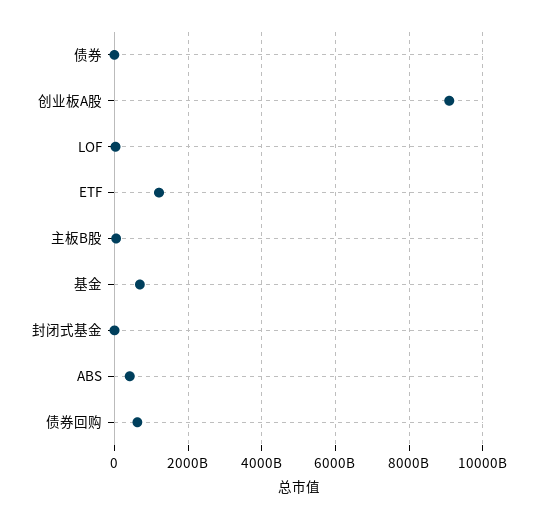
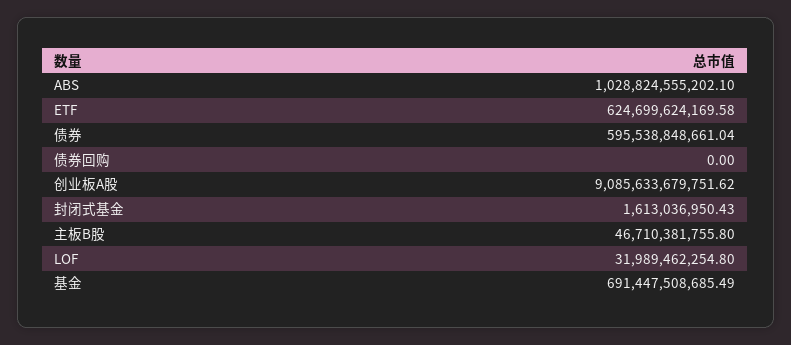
  {
-   "债券": 0,
+   "债券": 595538848661.04,
    "创业板A股": 9085633679751.62,
    "LOF": 31989462254.8,
-   "ETF": 1200000000000,
+   "ETF": 624699624169.58,
    "主板B股": 46710381755.8,
    "基金": 691447508685.49,
    "封闭式基金": 1613036950.43,
-   "ABS": 400000000000,
+   "ABS": 1028824555202.1,
-   "债券回购": 600000000000
+   "债券回购": 0
  }

